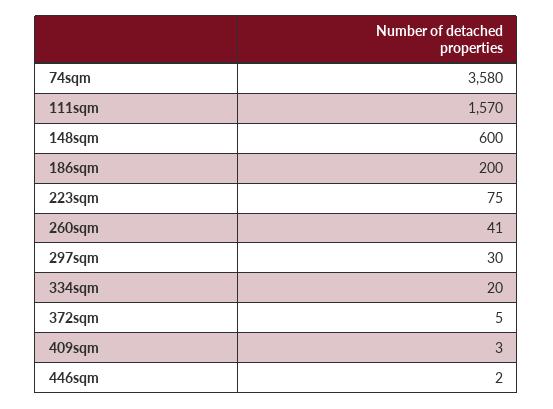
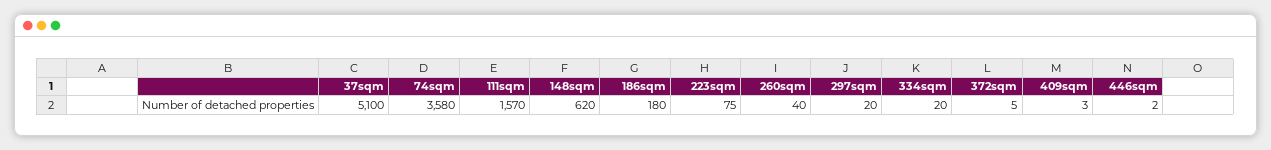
  {
    "74sqm": 3580,
    "111sqm": 1570,
-   "148sqm": 600,
+   "148sqm": 620,
-   "186sqm": 200,
+   "186sqm": 180,
    "223sqm": 75,
-   "260sqm": 41,
+   "260sqm": 40,
-   "297sqm": 30,
+   "297sqm": 20,
    "334sqm": 20,
    "372sqm": 5,
    "409sqm": 3,
-   "446sqm": 2
+   "446sqm": 2,
+   "37sqm": 5100
  }

